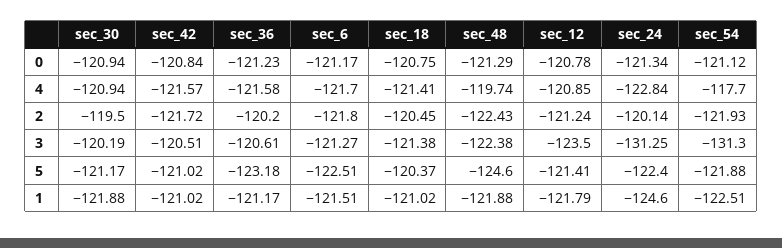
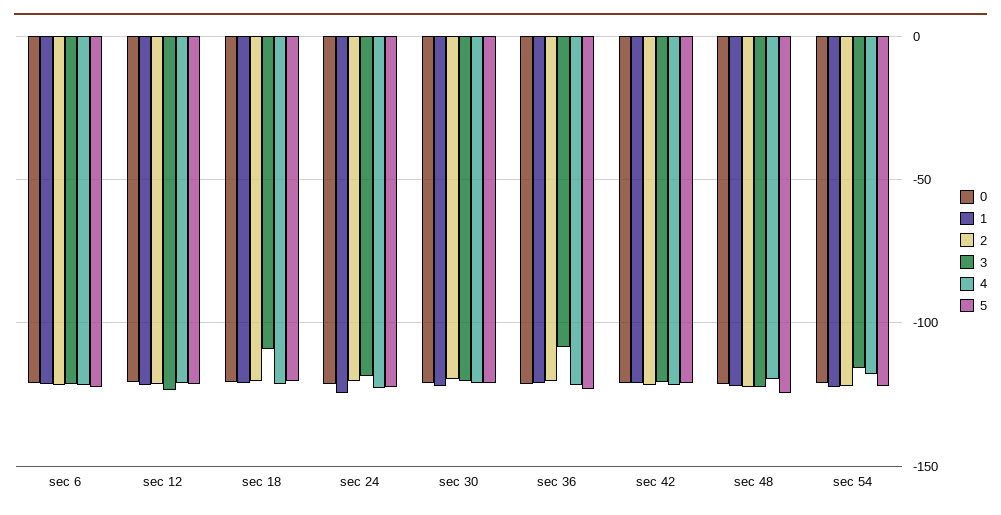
  {
    "0": {
      "sec_30": -120.94,
      "sec_42": -120.84,
      "sec_36": -121.23,
      "sec_6": -121.17,
      "sec_18": -120.75,
      "sec_48": -121.29,
      "sec_12": -120.78,
      "sec_24": -121.34,
      "sec_54": -121.12
    },
    "4": {
      "sec_30": -120.94,
      "sec_42": -121.57,
      "sec_36": -121.58,
      "sec_6": -121.7,
      "sec_18": -121.41,
      "sec_48": -119.74,
      "sec_12": -120.85,
      "sec_24": -122.84,
      "sec_54": -117.7
    },
    "2": {
      "sec_30": -119.5,
      "sec_42": -121.72,
      "sec_36": -120.2,
      "sec_6": -121.8,
      "sec_18": -120.45,
      "sec_48": -122.43,
      "sec_12": -121.24,
      "sec_24": -120.14,
      "sec_54": -121.93
    },
    "3": {
      "sec_30": -120.19,
      "sec_42": -120.51,
-     "sec_36": -120.61,
+     "sec_36": -110,
      "sec_6": -121.27,
-     "sec_18": -121.38,
+     "sec_18": -110,
      "sec_48": -122.38,
      "sec_12": -123.5,
-     "sec_24": -131.25,
+     "sec_24": -120,
-     "sec_54": -131.3
+     "sec_54": -115
    },
    "5": {
      "sec_30": -121.17,
      "sec_42": -121.02,
      "sec_36": -123.18,
      "sec_6": -122.51,
      "sec_18": -120.37,
      "sec_48": -124.6,
      "sec_12": -121.41,
      "sec_24": -122.4,
      "sec_54": -121.88
    },
    "1": {
      "sec_30": -121.88,
      "sec_42": -121.02,
      "sec_36": -121.17,
      "sec_6": -121.51,
      "sec_18": -121.02,
      "sec_48": -121.88,
      "sec_12": -121.79,
      "sec_24": -124.6,
      "sec_54": -122.51
    }
  }

